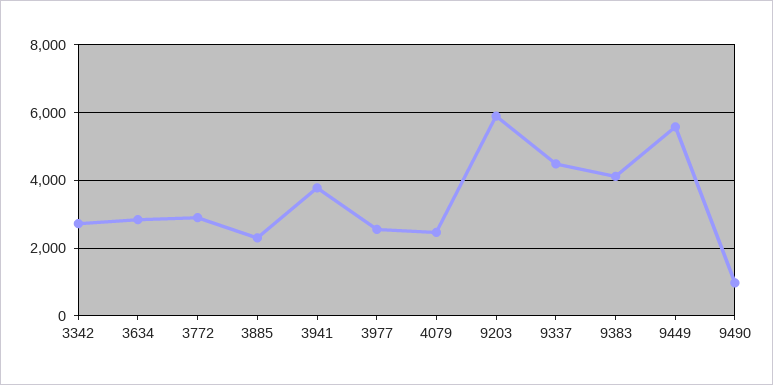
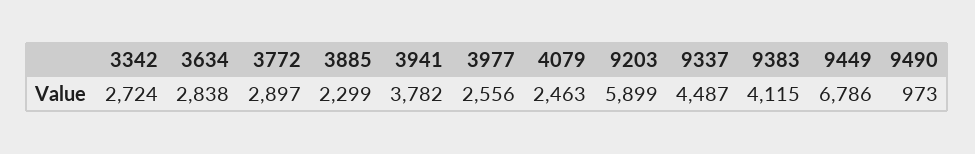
  {
    "3342": 2724,
    "3634": 2838,
    "3772": 2897,
    "3885": 2299,
    "3941": 3782,
    "3977": 2556,
    "4079": 2463,
    "9203": 5899,
    "9337": 4487,
    "9383": 4115,
-   "9449": 5600,
+   "9449": 6786,
    "9490": 973
  }

